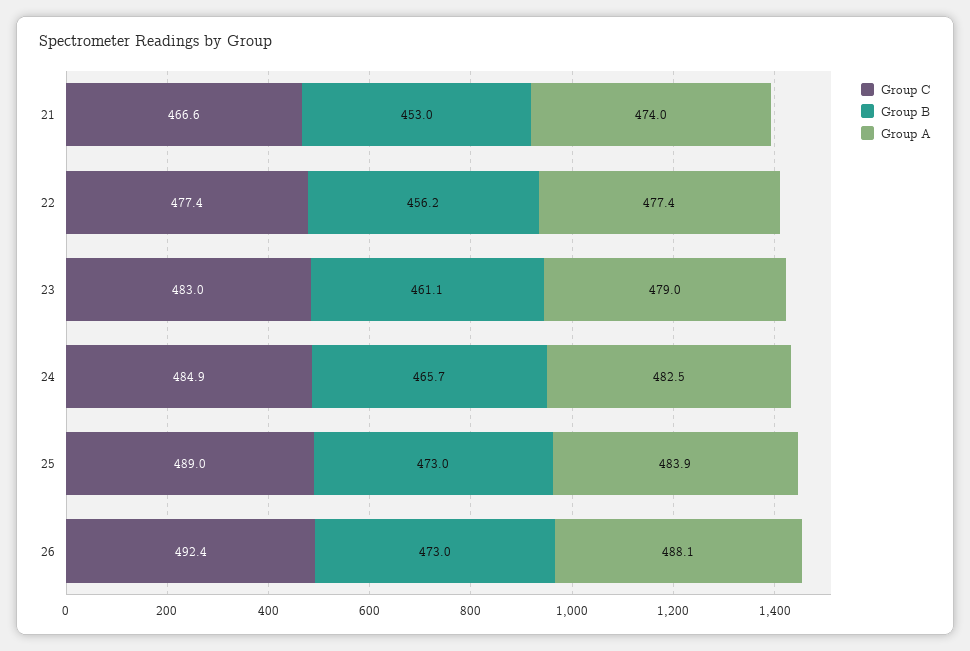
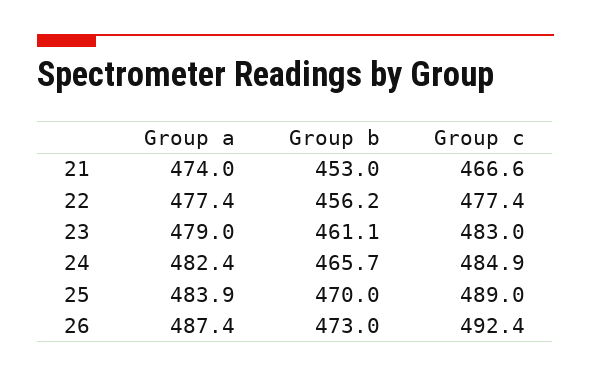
  {
    "Group C": {
      "21": 466.6,
      "22": 477.4,
      "23": 483,
      "24": 484.9,
      "25": 489,
      "26": 492.4
    },
    "Group B": {
      "21": 453,
      "22": 456.2,
      "23": 461.1,
      "24": 465.7,
-     "25": 473,
+     "25": 470,
      "26": 473
    },
    "Group A": {
      "21": 474,
      "22": 477.4,
      "23": 479,
-     "24": 482.5,
+     "24": 482.4,
      "25": 483.9,
-     "26": 488.1
+     "26": 487.4
    }
  }

